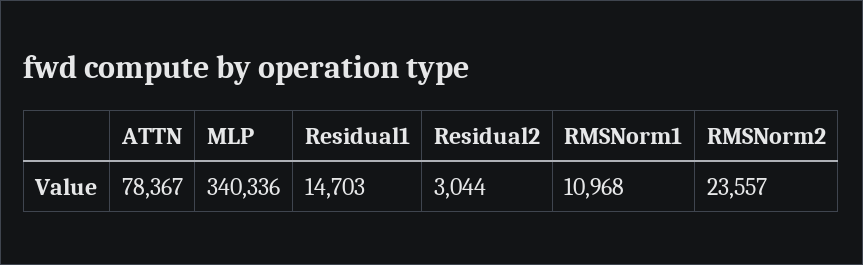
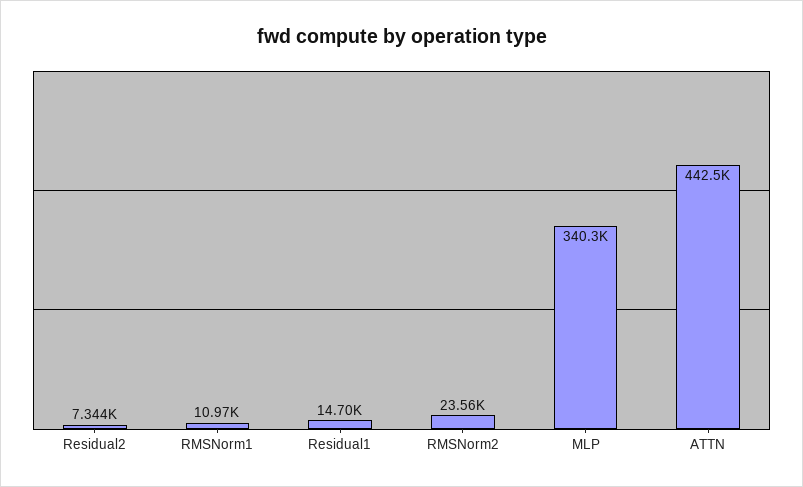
  {
-   "ATTN": 78367,
+   "ATTN": 442500,
    "MLP": 340336,
    "Residual1": 14703,
-   "Residual2": 3044,
+   "Residual2": 7344,
    "RMSNorm1": 10968,
    "RMSNorm2": 23557
  }

